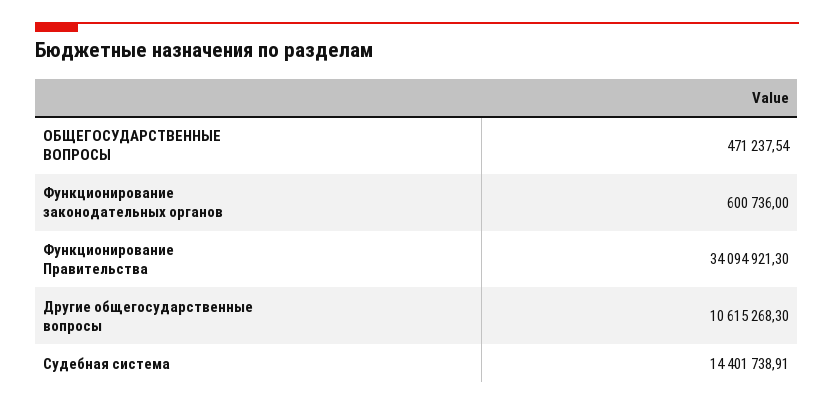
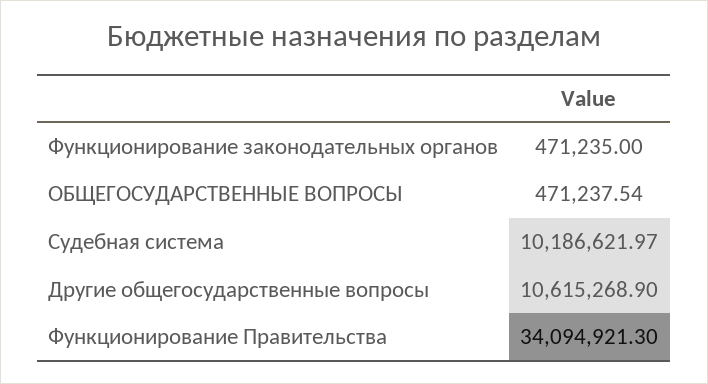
  {
    "ОБЩЕГОСУДАРСТВЕННЫЕ ВОПРОСЫ": 471237.54,
-   "Функционирование законодательных органов": 600736,
+   "Функционирование законодательных органов": 471235,
    "Функционирование Правительства": 34094921.3,
-   "Другие общегосударственные вопросы": 10615268.3,
+   "Другие общегосударственные вопросы": 10615268.9,
-   "Судебная система": 14401738.91
+   "Судебная система": 10186621.97
  }

